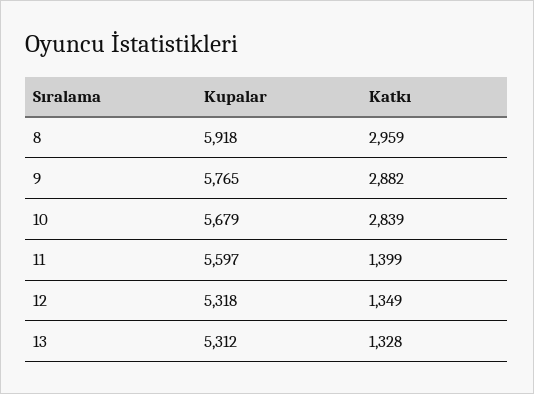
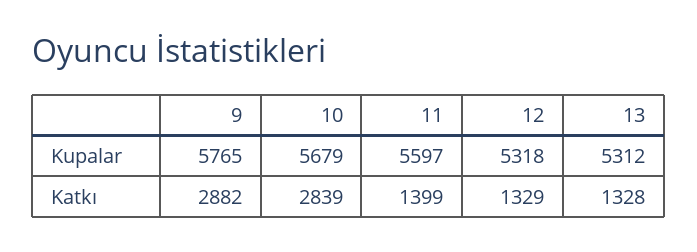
  {
    "Kupalar": {
-     "8": 5918,
      "9": 5765,
      "10": 5679,
      "11": 5597,
      "12": 5318,
      "13": 5312
    },
    "Katkı": {
-     "8": 2959,
      "9": 2882,
      "10": 2839,
      "11": 1399,
-     "12": 1349,
+     "12": 1329,
      "13": 1328
    }
  }

